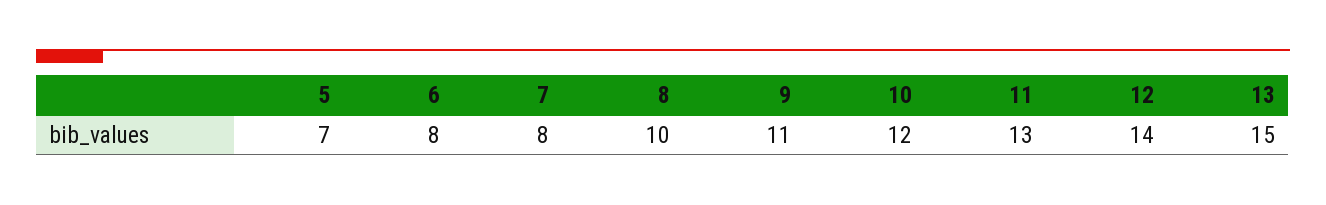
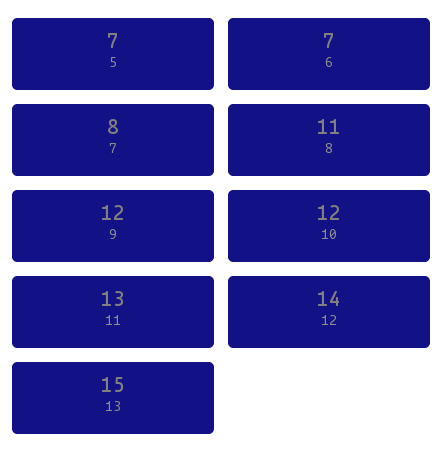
  {
    "5": 7,
-   "6": 8,
+   "6": 7,
    "7": 8,
-   "8": 10,
+   "8": 11,
-   "9": 11,
+   "9": 12,
    "10": 12,
    "11": 13,
    "12": 14,
    "13": 15
  }

